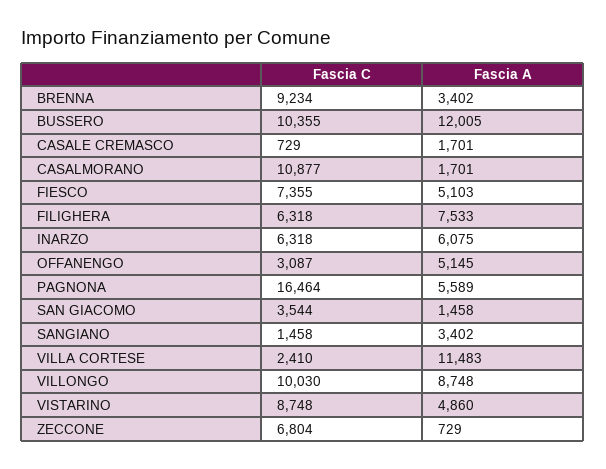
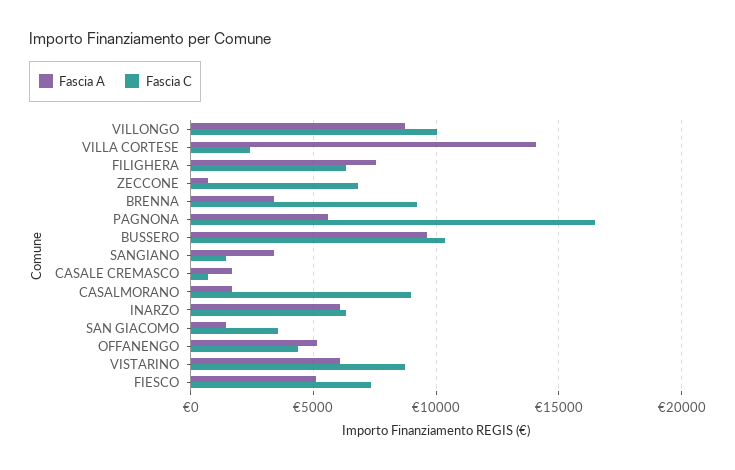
  {
    "Fascia C": {
      "BRENNA": 9234,
      "BUSSERO": 10355,
      "CASALE CREMASCO": 729,
-     "CASALMORANO": 10877,
+     "CASALMORANO": 9000,
      "FIESCO": 7355,
      "FILIGHERA": 6318,
      "INARZO": 6318,
-     "OFFANENGO": 3087,
+     "OFFANENGO": 4500,
      "PAGNONA": 16464,
      "SAN GIACOMO": 3544,
      "SANGIANO": 1458,
      "VILLA CORTESE": 2410,
      "VILLONGO": 10030,
      "VISTARINO": 8748,
      "ZECCONE": 6804
    },
    "Fascia A": {
      "BRENNA": 3402,
-     "BUSSERO": 12005,
+     "BUSSERO": 9500,
      "CASALE CREMASCO": 1701,
      "CASALMORANO": 1701,
      "FIESCO": 5103,
      "FILIGHERA": 7533,
      "INARZO": 6075,
      "OFFANENGO": 5145,
      "PAGNONA": 5589,
      "SAN GIACOMO": 1458,
      "SANGIANO": 3402,
-     "VILLA CORTESE": 11483,
+     "VILLA CORTESE": 14000,
      "VILLONGO": 8748,
-     "VISTARINO": 4860,
+     "VISTARINO": 6000,
      "ZECCONE": 729
    }
  }

